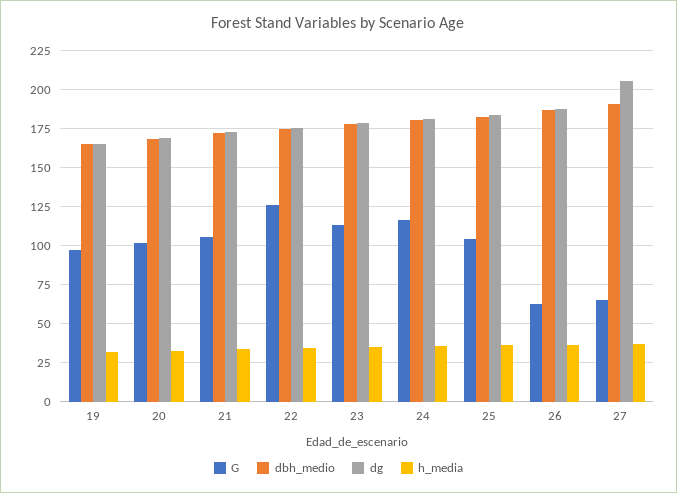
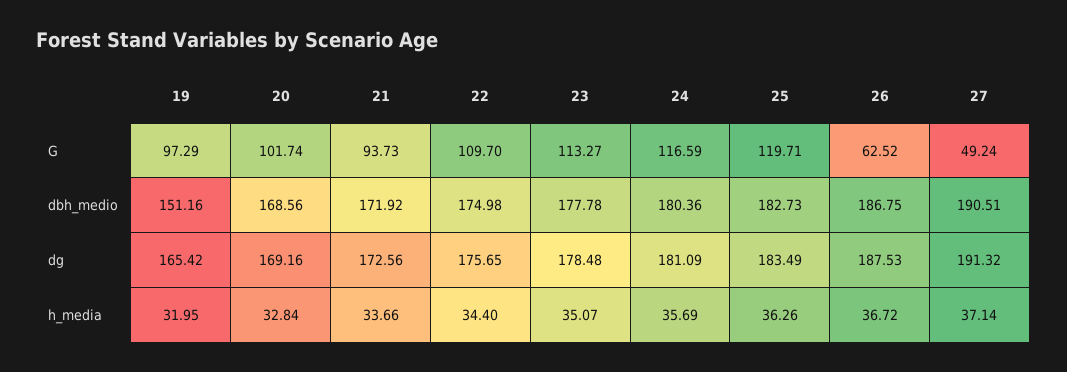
  {
    "G": {
      "19": 97.29,
      "20": 101.74,
-     "21": 105,
+     "21": 93.73,
-     "22": 125,
+     "22": 109.7,
      "23": 113.27,
      "24": 116.59,
-     "25": 105,
+     "25": 119.71,
      "26": 62.52,
-     "27": 65
+     "27": 49.24
    },
    "dbh_medio": {
-     "19": 165,
+     "19": 151.16,
      "20": 168.56,
      "21": 171.92,
      "22": 174.98,
      "23": 177.78,
      "24": 180.36,
      "25": 182.73,
      "26": 186.75,
      "27": 190.51
    },
    "dg": {
      "19": 165.42,
      "20": 169.16,
      "21": 172.56,
      "22": 175.65,
      "23": 178.48,
      "24": 181.09,
      "25": 183.49,
      "26": 187.53,
-     "27": 205
+     "27": 191.32
    },
    "h_media": {
      "19": 31.95,
      "20": 32.84,
      "21": 33.66,
      "22": 34.4,
      "23": 35.07,
      "24": 35.69,
      "25": 36.26,
      "26": 36.72,
      "27": 37.14
    }
  }

